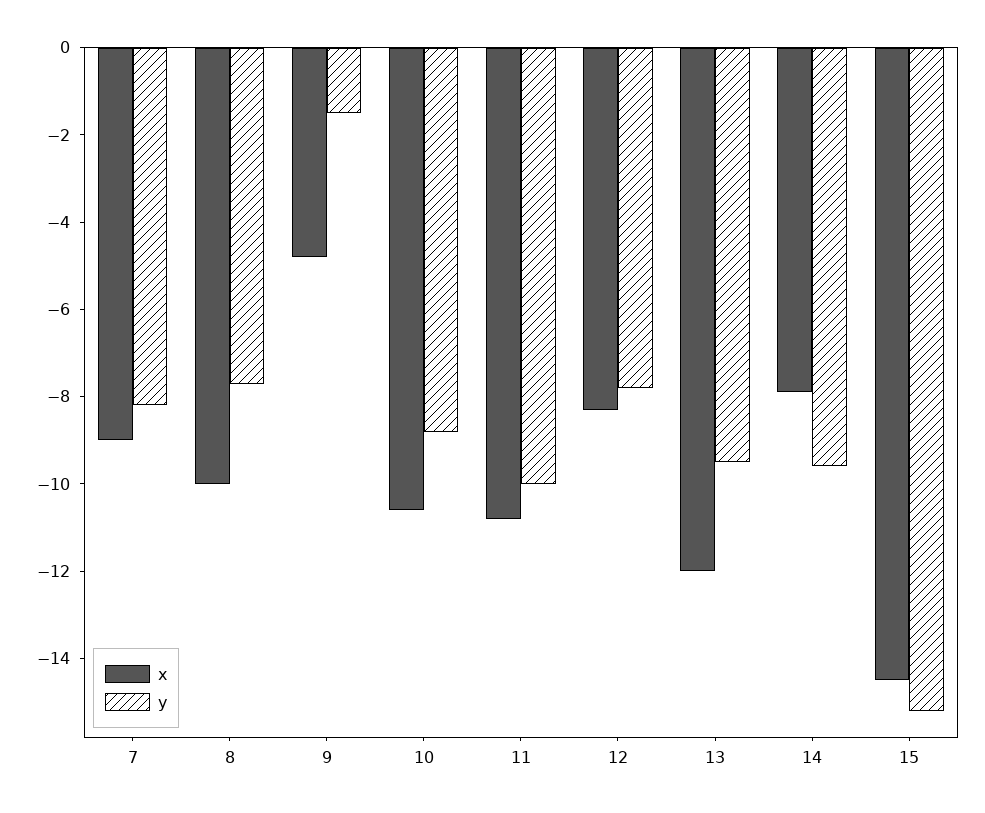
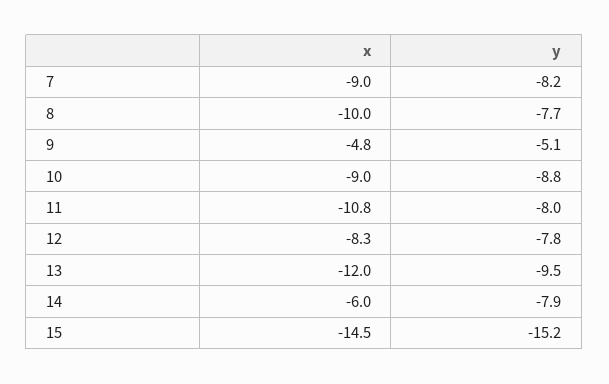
  {
    "x": {
      "7": -9,
      "8": -10,
      "9": -4.8,
-     "10": -10.5,
+     "10": -9,
      "11": -10.8,
      "12": -8.3,
      "13": -12,
-     "14": -8,
+     "14": -6,
      "15": -14.5
    },
    "y": {
      "7": -8.2,
      "8": -7.7,
-     "9": -1.5,
+     "9": -5.1,
      "10": -8.8,
-     "11": -10,
+     "11": -8,
      "12": -7.8,
      "13": -9.5,
-     "14": -9.5,
+     "14": -7.9,
      "15": -15.2
    }
  }

